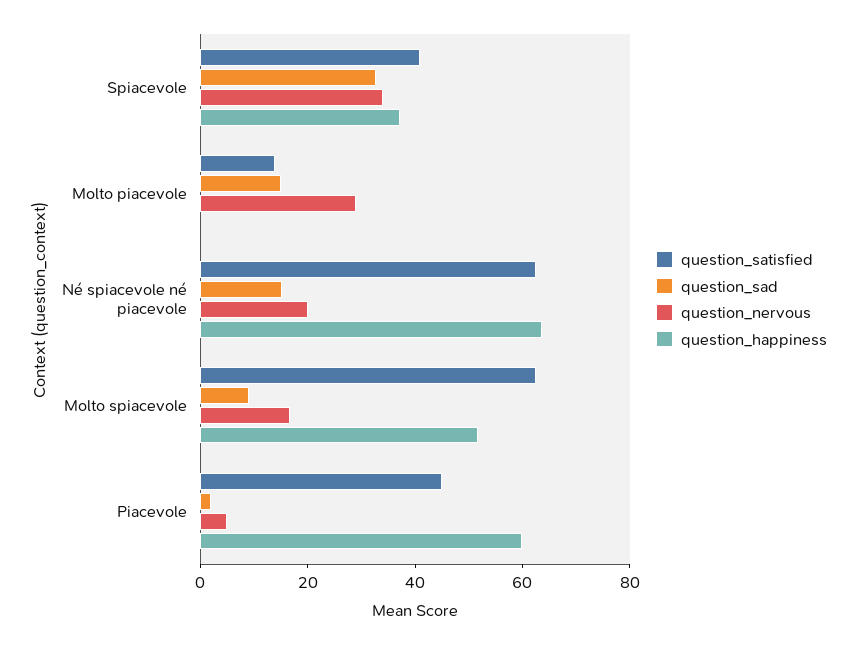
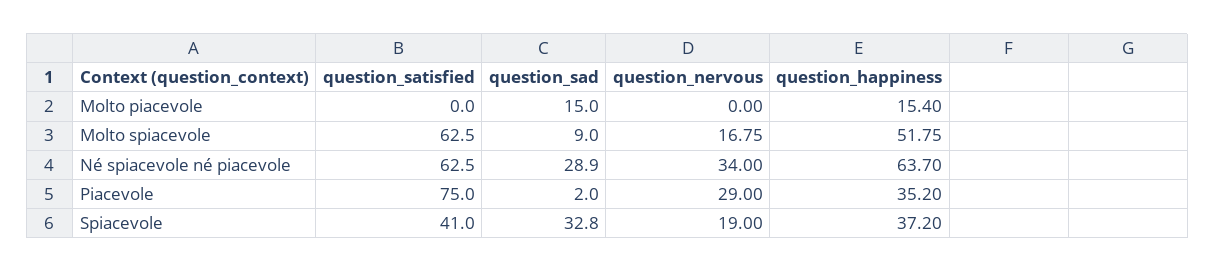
  {
    "question_satisfied": {
      "Spiacevole": 41,
-     "Molto piacevole": 15,
+     "Molto piacevole": 0,
      "Né spiacevole né piacevole": 62.5,
      "Molto spiacevole": 62.5,
-     "Piacevole": 45
+     "Piacevole": 75
    },
    "question_sad": {
      "Spiacevole": 32.8,
      "Molto piacevole": 15,
-     "Né spiacevole né piacevole": 15,
+     "Né spiacevole né piacevole": 28.9,
      "Molto spiacevole": 9,
      "Piacevole": 2
    },
    "question_nervous": {
-     "Spiacevole": 35,
+     "Spiacevole": 19,
-     "Molto piacevole": 30,
+     "Molto piacevole": 0,
-     "Né spiacevole né piacevole": 20,
+     "Né spiacevole né piacevole": 34,
      "Molto spiacevole": 16.75,
-     "Piacevole": 5
+     "Piacevole": 29
    },
    "question_happiness": {
      "Spiacevole": 37.2,
-     "Molto piacevole": 0,
+     "Molto piacevole": 15.4,
      "Né spiacevole né piacevole": 63.7,
      "Molto spiacevole": 51.75,
-     "Piacevole": 60
+     "Piacevole": 35.2
    }
  }

